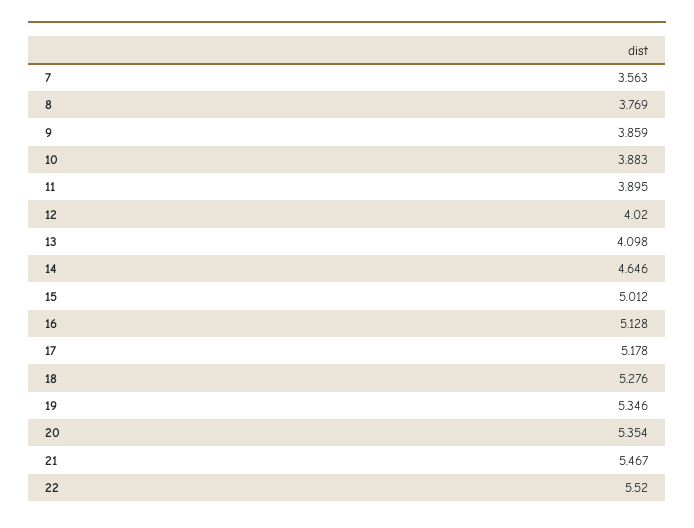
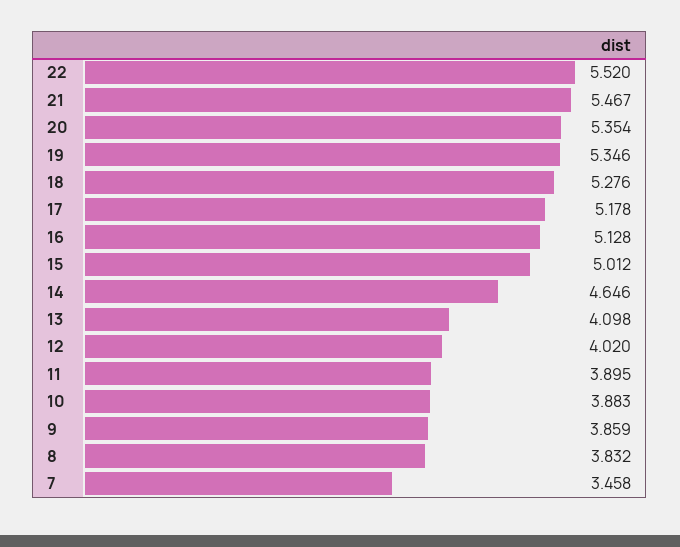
  {
-   "7": 3.563,
+   "7": 3.458,
-   "8": 3.769,
+   "8": 3.832,
    "9": 3.859,
    "10": 3.883,
    "11": 3.895,
    "12": 4.02,
    "13": 4.098,
    "14": 4.646,
    "15": 5.012,
    "16": 5.128,
    "17": 5.178,
    "18": 5.276,
    "19": 5.346,
    "20": 5.354,
    "21": 5.467,
    "22": 5.52
  }

